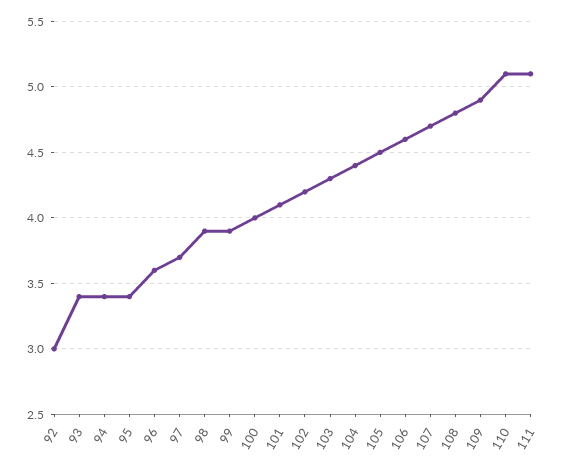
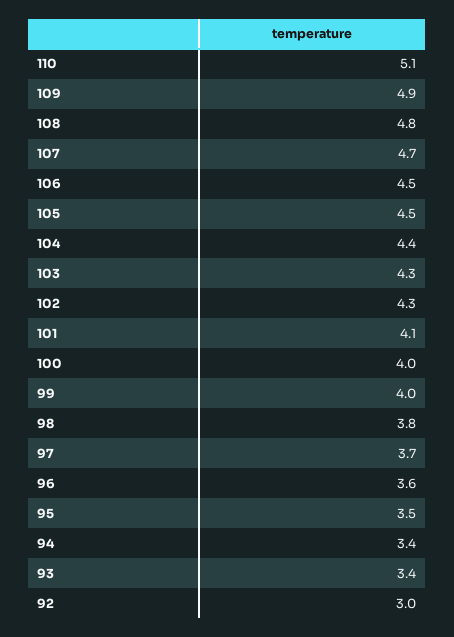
  {
    "92": 3,
    "93": 3.4,
    "94": 3.4,
-   "95": 3.4,
+   "95": 3.5,
    "96": 3.6,
    "97": 3.7,
-   "98": 3.9,
+   "98": 3.8,
-   "99": 3.9,
+   "99": 4,
    "100": 4,
    "101": 4.1,
-   "102": 4.2,
+   "102": 4.3,
    "103": 4.3,
    "104": 4.4,
    "105": 4.5,
-   "106": 4.6,
+   "106": 4.5,
    "107": 4.7,
    "108": 4.8,
    "109": 4.9,
-   "110": 5.1,
+   "110": 5.1
-   "111": 5.1
  }

